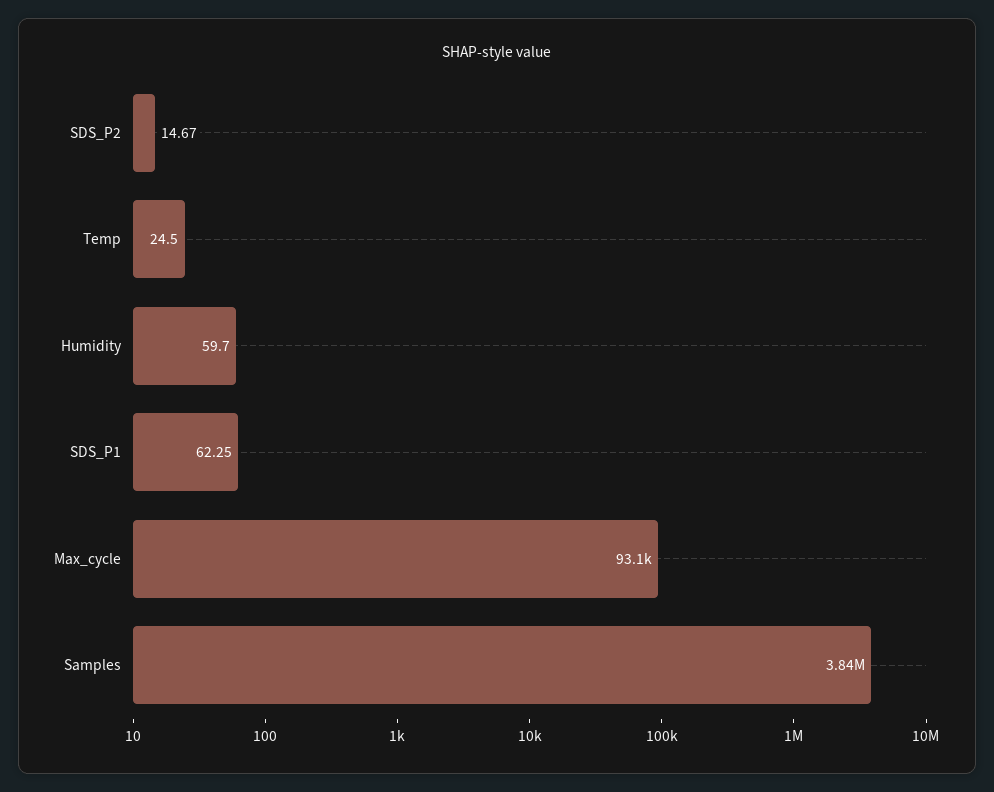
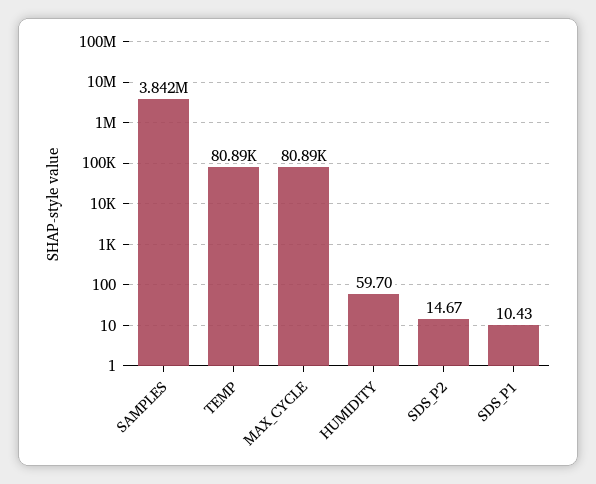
  {
    "SDS_P2": 14.67,
-   "Temp": 24.5,
+   "Temp": 80890,
    "Humidity": 59.7,
-   "SDS_P1": 62.25,
+   "SDS_P1": 10.43,
-   "Max_cycle": 93100,
+   "Max_cycle": 80890,
    "Samples": 3842000
  }

